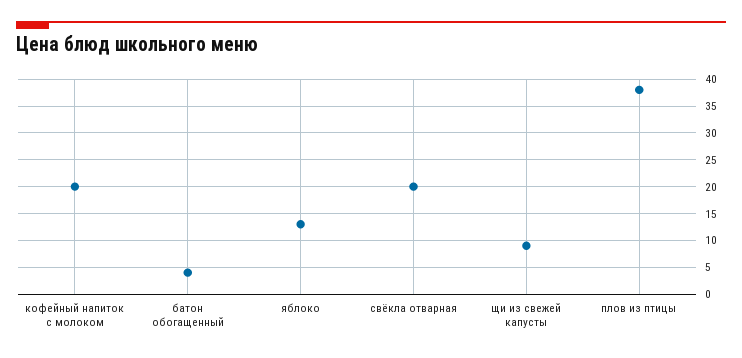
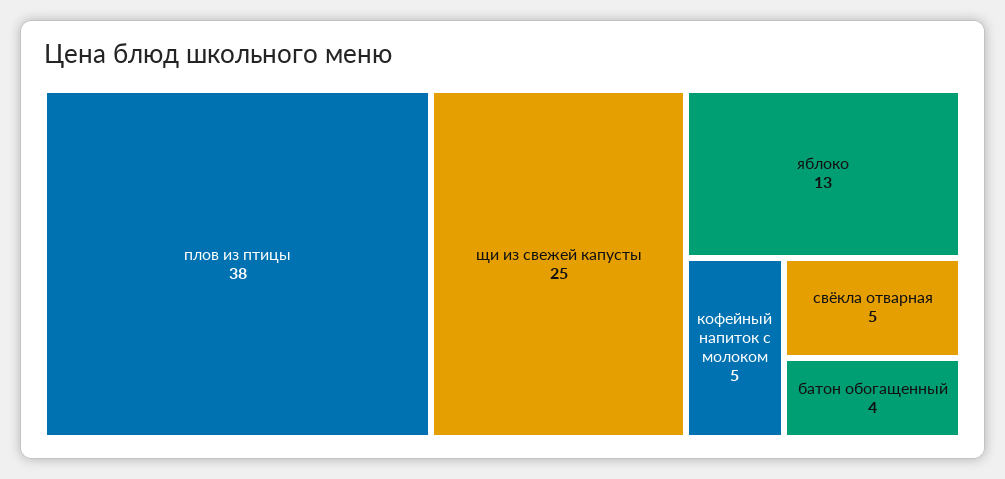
  {
-   "кофейный напиток с молоком": 20,
+   "кофейный напиток с молоком": 5,
    "батон обогащенный": 4,
    "яблоко": 13,
-   "свёкла отварная": 20,
+   "свёкла отварная": 5,
-   "щи из свежей капусты": 10,
+   "щи из свежей капусты": 25,
    "плов из птицы": 38
  }

